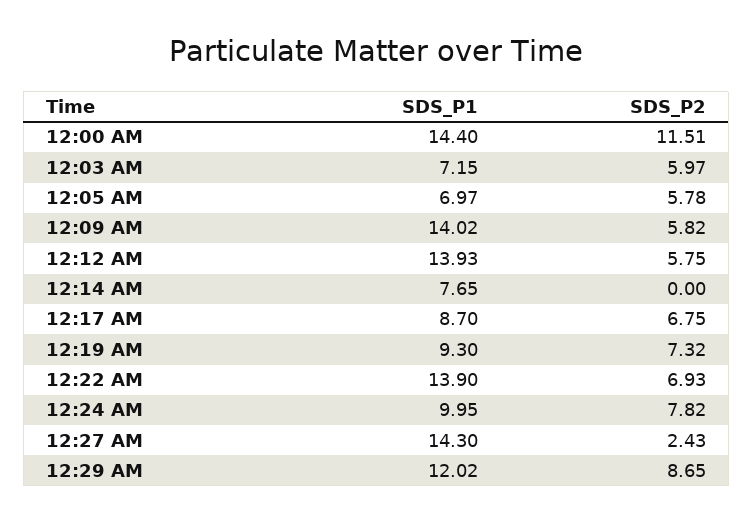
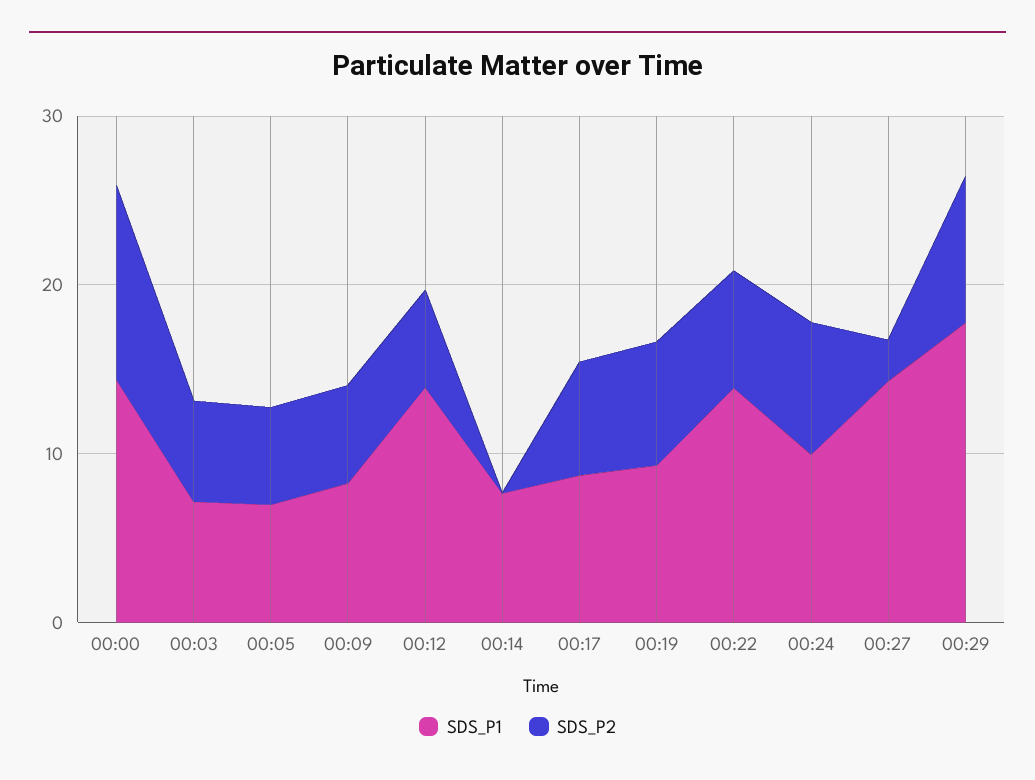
  {
    "SDS_P1": {
      "12:00 AM": 14.4,
      "12:03 AM": 7.15,
      "12:05 AM": 6.97,
-     "12:09 AM": 14.02,
+     "12:09 AM": 8,
      "12:12 AM": 13.93,
      "12:14 AM": 7.65,
      "12:17 AM": 8.7,
      "12:19 AM": 9.3,
      "12:22 AM": 13.9,
      "12:24 AM": 9.95,
      "12:27 AM": 14.3,
-     "12:29 AM": 12.02
+     "12:29 AM": 18
    },
    "SDS_P2": {
      "12:00 AM": 11.51,
      "12:03 AM": 5.97,
      "12:05 AM": 5.78,
      "12:09 AM": 5.82,
      "12:12 AM": 5.75,
      "12:14 AM": 0,
      "12:17 AM": 6.75,
      "12:19 AM": 7.32,
      "12:22 AM": 6.93,
      "12:24 AM": 7.82,
      "12:27 AM": 2.43,
      "12:29 AM": 8.65
    }
  }

